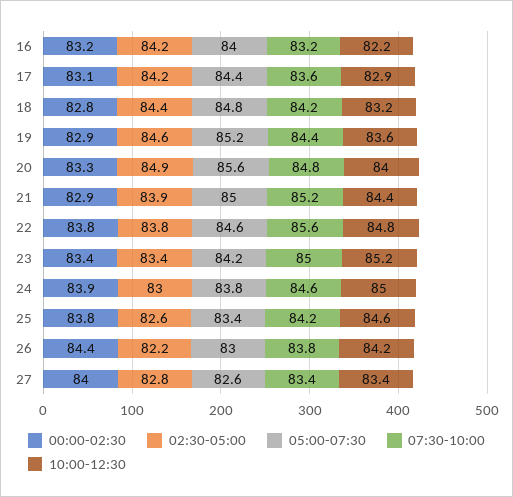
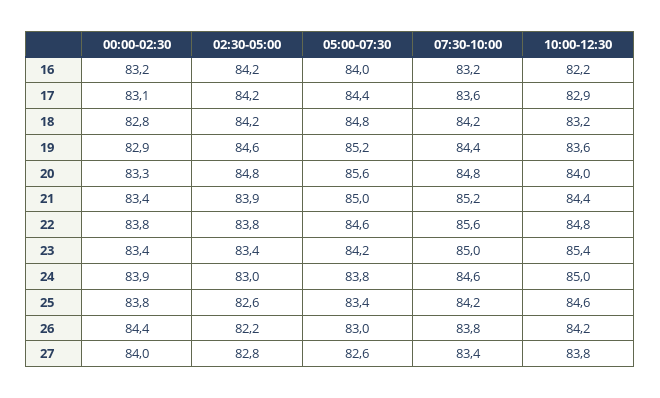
  {
    "00:00-02:30": {
      "16": 83.2,
      "17": 83.1,
      "18": 82.8,
      "19": 82.9,
      "20": 83.3,
-     "21": 82.9,
+     "21": 83.4,
      "22": 83.8,
      "23": 83.4,
      "24": 83.9,
      "25": 83.8,
      "26": 84.4,
      "27": 84
    },
    "02:30-05:00": {
      "16": 84.2,
      "17": 84.2,
-     "18": 84.4,
+     "18": 84.2,
      "19": 84.6,
-     "20": 84.9,
+     "20": 84.8,
      "21": 83.9,
      "22": 83.8,
      "23": 83.4,
      "24": 83,
      "25": 82.6,
      "26": 82.2,
      "27": 82.8
    },
    "05:00-07:30": {
      "16": 84,
      "17": 84.4,
      "18": 84.8,
      "19": 85.2,
      "20": 85.6,
      "21": 85,
      "22": 84.6,
      "23": 84.2,
      "24": 83.8,
      "25": 83.4,
      "26": 83,
      "27": 82.6
    },
    "07:30-10:00": {
      "16": 83.2,
      "17": 83.6,
      "18": 84.2,
      "19": 84.4,
      "20": 84.8,
      "21": 85.2,
      "22": 85.6,
      "23": 85,
      "24": 84.6,
      "25": 84.2,
      "26": 83.8,
      "27": 83.4
    },
    "10:00-12:30": {
      "16": 82.2,
      "17": 82.9,
      "18": 83.2,
      "19": 83.6,
      "20": 84,
      "21": 84.4,
      "22": 84.8,
-     "23": 85.2,
+     "23": 85.4,
      "24": 85,
      "25": 84.6,
      "26": 84.2,
-     "27": 83.4
+     "27": 83.8
    }
  }

